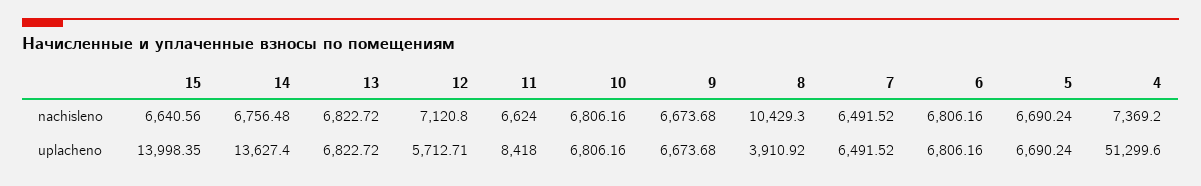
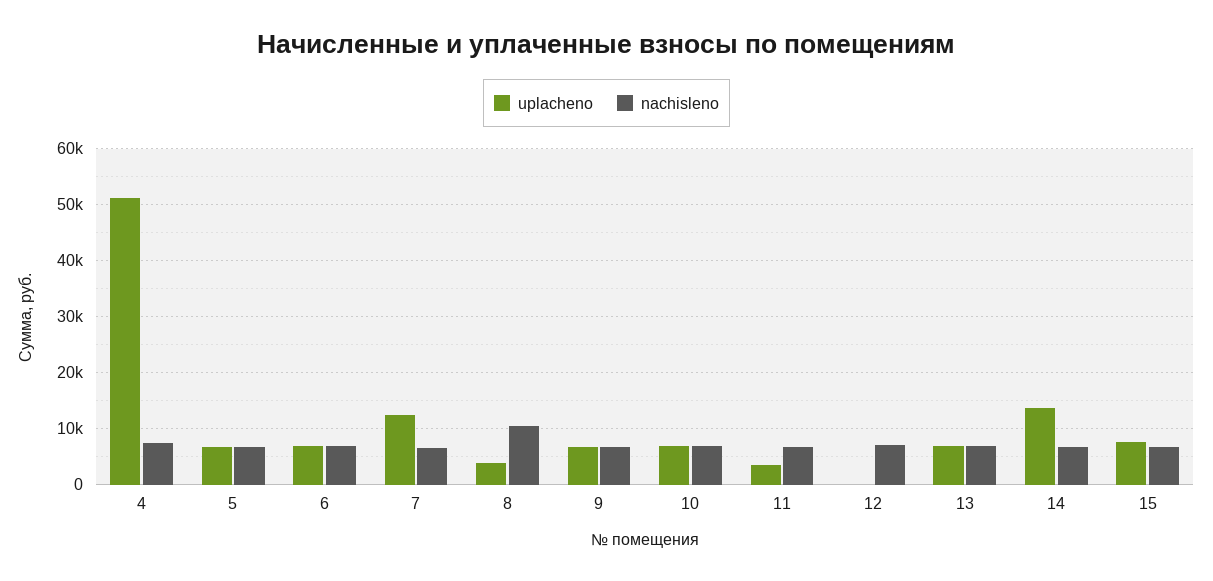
  {
    "nachisleno": {
      "15": 6640.56,
      "14": 6756.48,
      "13": 6822.72,
      "12": 7120.8,
      "11": 6624,
      "10": 6806.16,
      "9": 6673.68,
      "8": 10429.3,
      "7": 6491.52,
      "6": 6806.16,
      "5": 6690.24,
      "4": 7369.2
    },
    "uplacheno": {
-     "15": 13998.35,
+     "15": 8000,
      "14": 13627.4,
      "13": 6822.72,
-     "12": 5712.71,
+     "12": 0,
-     "11": 8418,
+     "11": 4000,
      "10": 6806.16,
      "9": 6673.68,
      "8": 3910.92,
-     "7": 6491.52,
+     "7": 12000,
      "6": 6806.16,
      "5": 6690.24,
      "4": 51299.6
    }
  }

